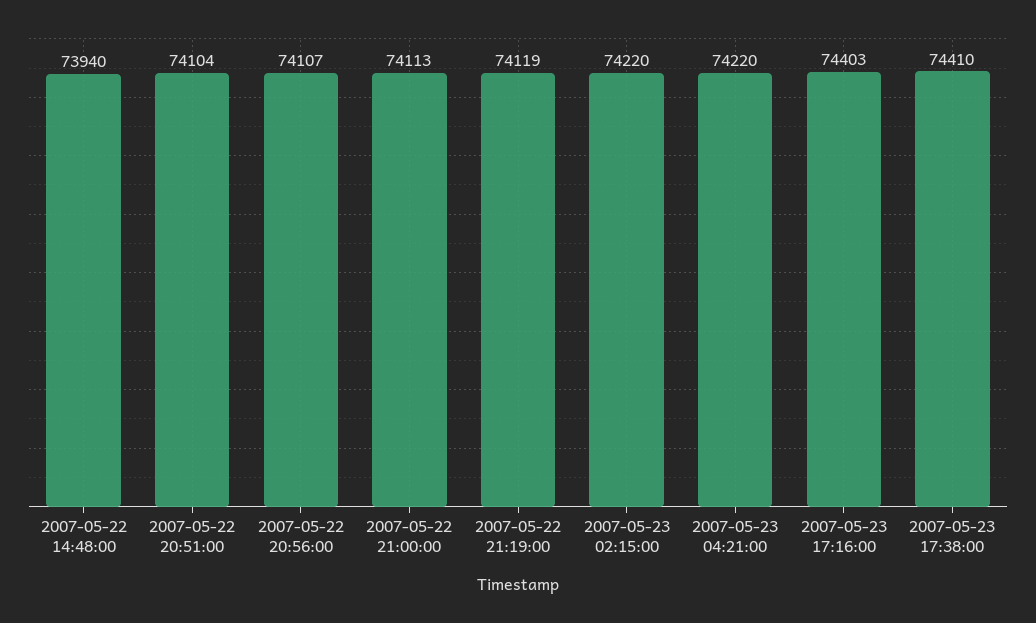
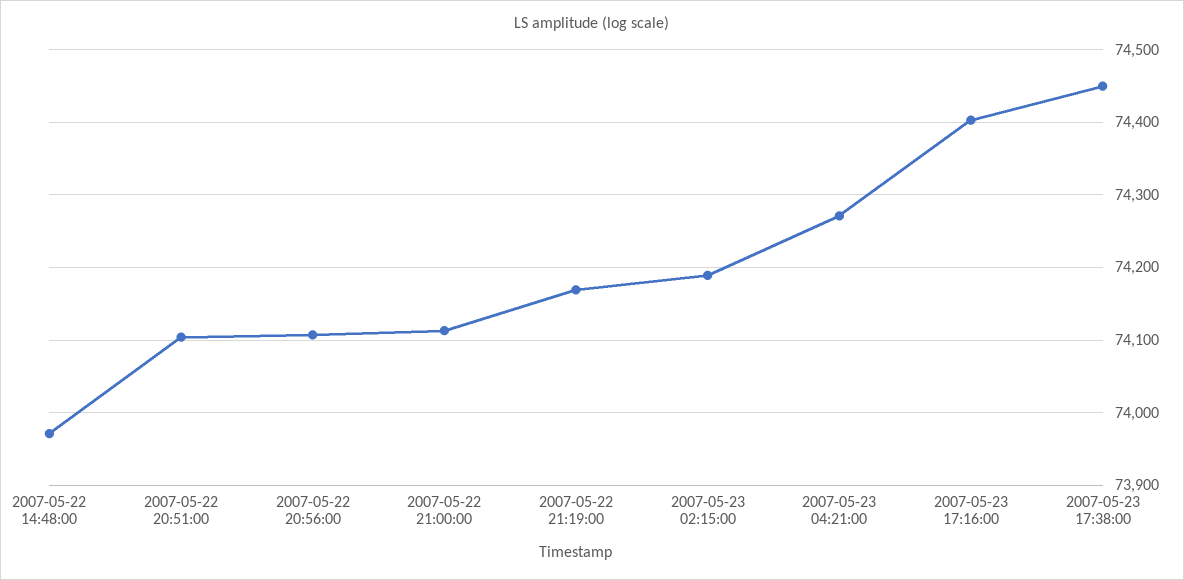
  {
-   "2007-05-22 14:48:00": 73940,
+   "2007-05-22 14:48:00": 73970,
    "2007-05-22 20:51:00": 74104,
    "2007-05-22 20:56:00": 74107,
    "2007-05-22 21:00:00": 74113,
-   "2007-05-22 21:19:00": 74119,
+   "2007-05-22 21:19:00": 74170,
-   "2007-05-23 02:15:00": 74220,
+   "2007-05-23 02:15:00": 74190,
-   "2007-05-23 04:21:00": 74220,
+   "2007-05-23 04:21:00": 74270,
    "2007-05-23 17:16:00": 74403,
-   "2007-05-23 17:38:00": 74410
+   "2007-05-23 17:38:00": 74450
  }

